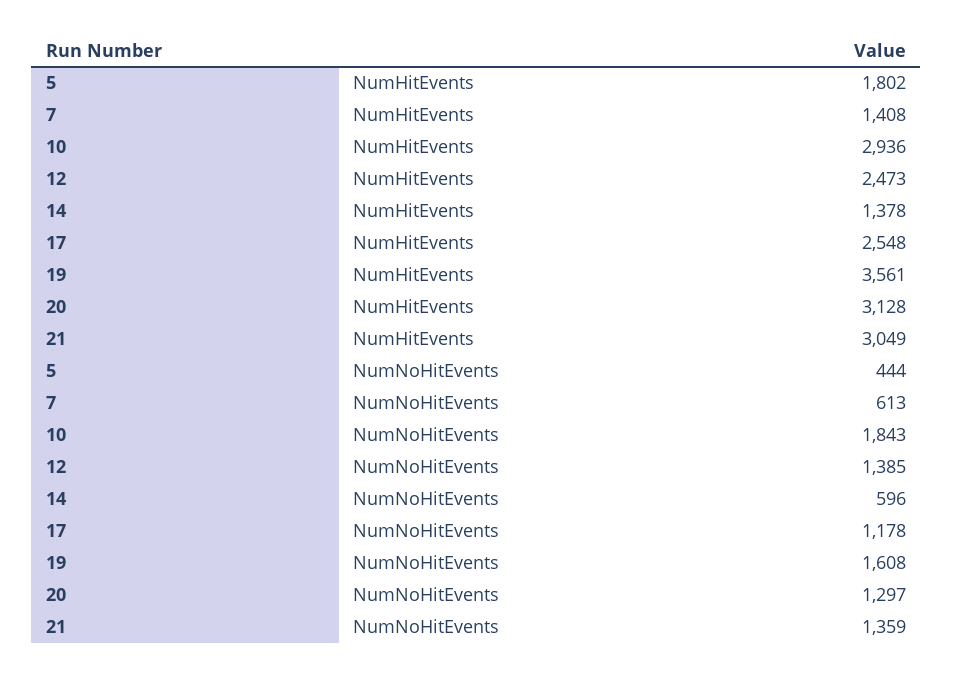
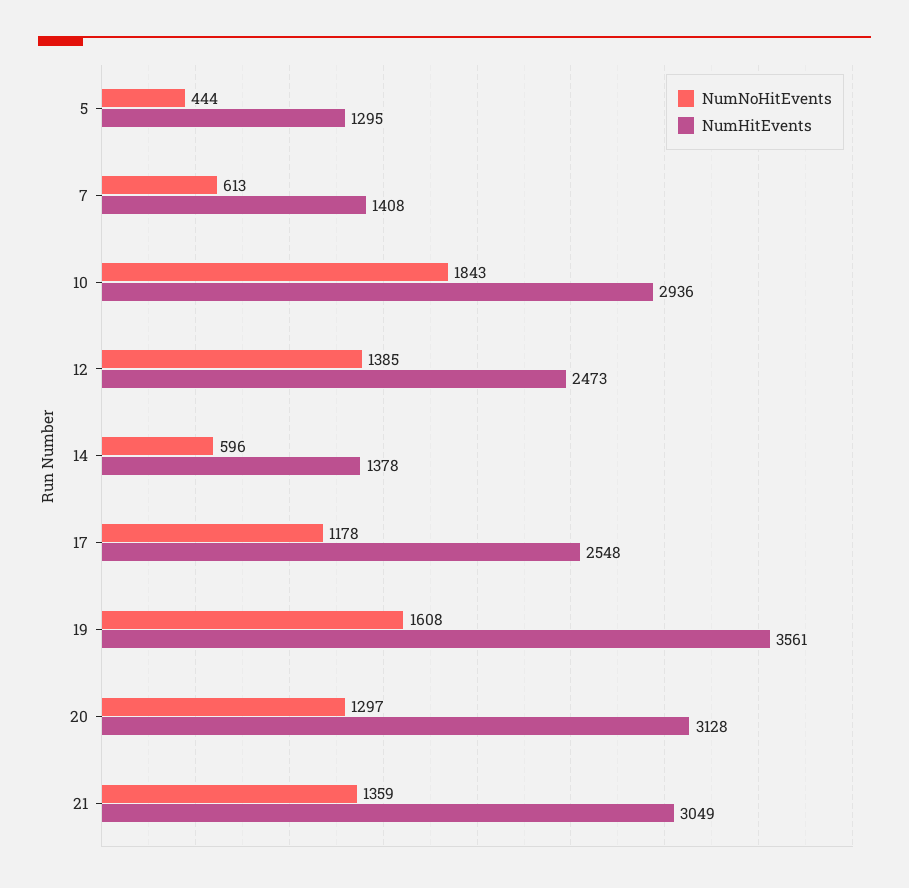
  {
    "NumHitEvents": {
-     "5": 1802,
+     "5": 1295,
      "7": 1408,
      "10": 2936,
      "12": 2473,
      "14": 1378,
      "17": 2548,
      "19": 3561,
      "20": 3128,
      "21": 3049
    },
    "NumNoHitEvents": {
      "5": 444,
      "7": 613,
      "10": 1843,
      "12": 1385,
      "14": 596,
      "17": 1178,
      "19": 1608,
      "20": 1297,
      "21": 1359
    }
  }

